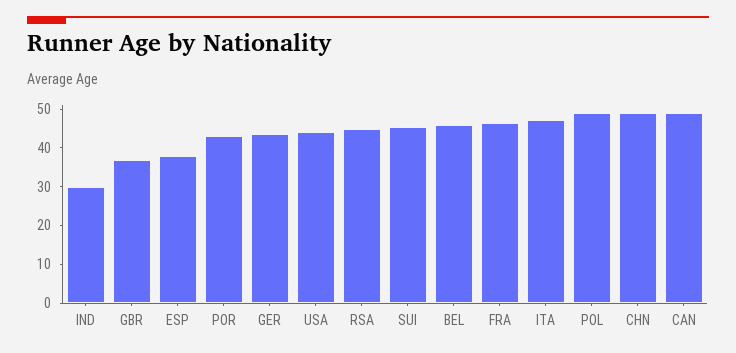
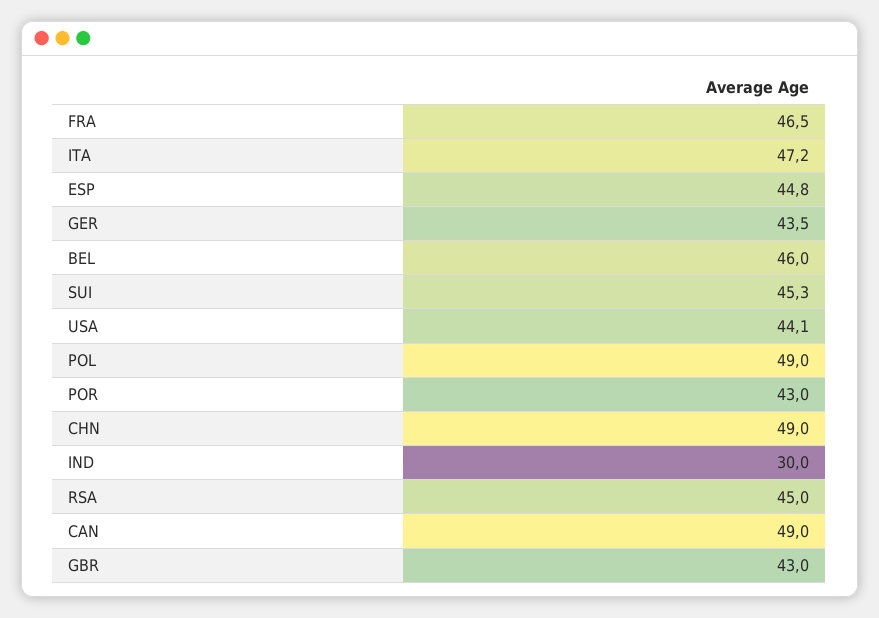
  {
    "IND": 30,
-   "GBR": 37.5,
+   "GBR": 43,
-   "ESP": 37.5,
+   "ESP": 44.8,
    "POR": 43,
    "GER": 43.5,
    "USA": 44.1,
    "RSA": 45,
    "SUI": 45.3,
    "BEL": 46,
    "FRA": 46.5,
    "ITA": 47.2,
    "POL": 49,
    "CHN": 49,
    "CAN": 49
  }

